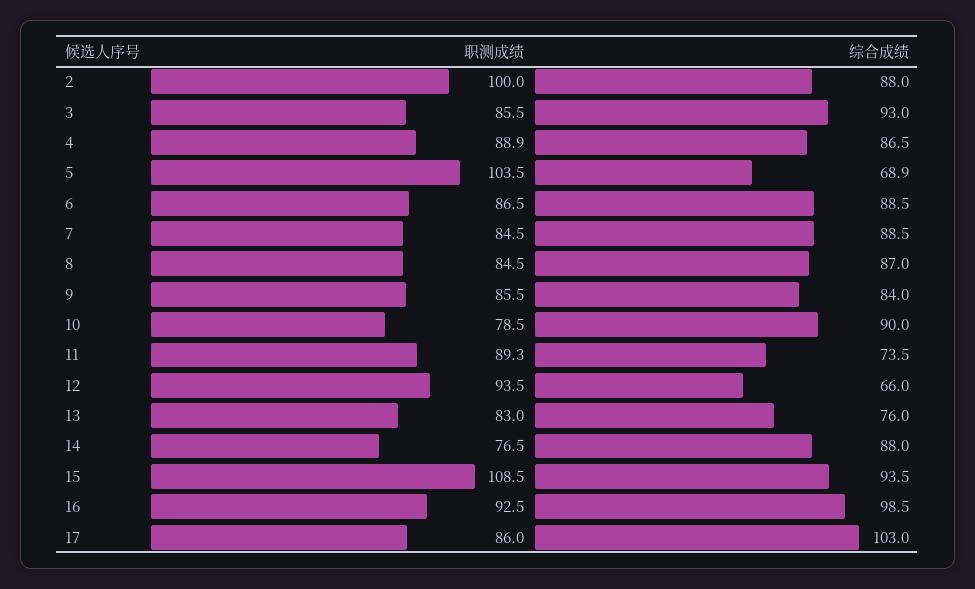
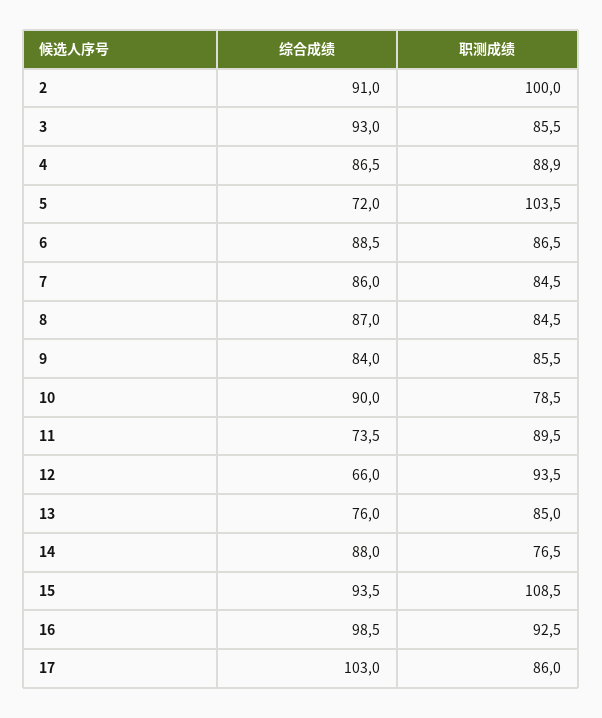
  {
    "职测成绩": {
      "2": 100,
      "3": 85.5,
      "4": 88.9,
      "5": 103.5,
      "6": 86.5,
      "7": 84.5,
      "8": 84.5,
      "9": 85.5,
      "10": 78.5,
-     "11": 89.3,
+     "11": 89.5,
      "12": 93.5,
-     "13": 83,
+     "13": 85,
      "14": 76.5,
      "15": 108.5,
      "16": 92.5,
      "17": 86
    },
    "综合成绩": {
-     "2": 88,
+     "2": 91,
      "3": 93,
      "4": 86.5,
-     "5": 68.9,
+     "5": 72,
      "6": 88.5,
-     "7": 88.5,
+     "7": 86,
      "8": 87,
      "9": 84,
      "10": 90,
      "11": 73.5,
      "12": 66,
      "13": 76,
      "14": 88,
      "15": 93.5,
      "16": 98.5,
      "17": 103
    }
  }

